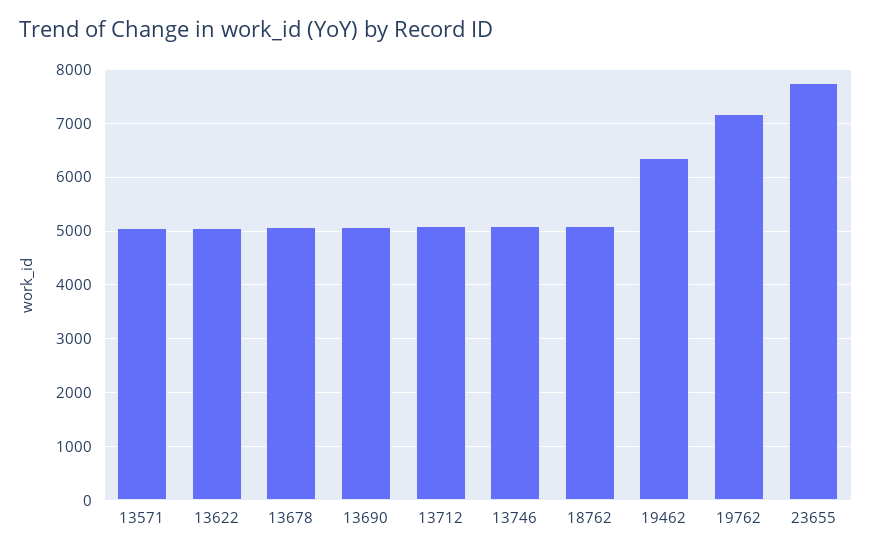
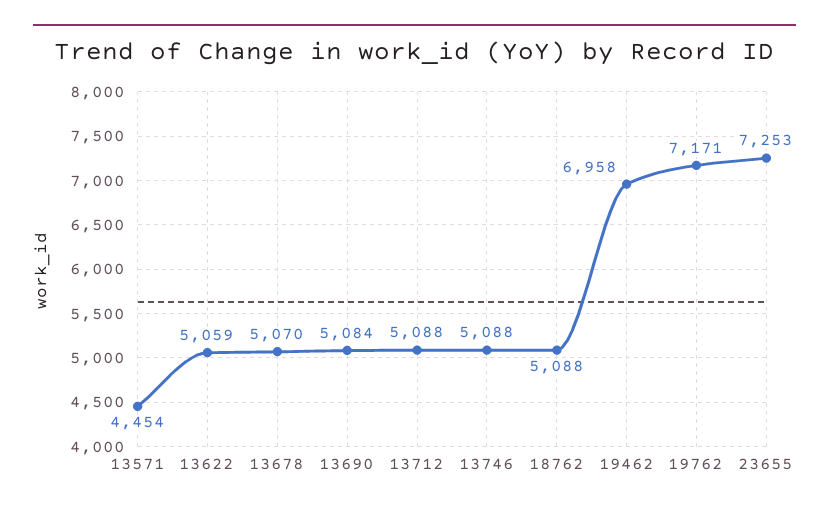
  {
-   "13571": 5000,
+   "13571": 4454,
    "13622": 5059,
    "13678": 5070,
    "13690": 5084,
    "13712": 5088,
    "13746": 5088,
    "18762": 5088,
-   "19462": 6400,
+   "19462": 6958,
    "19762": 7171,
-   "23655": 7800
+   "23655": 7253
  }

